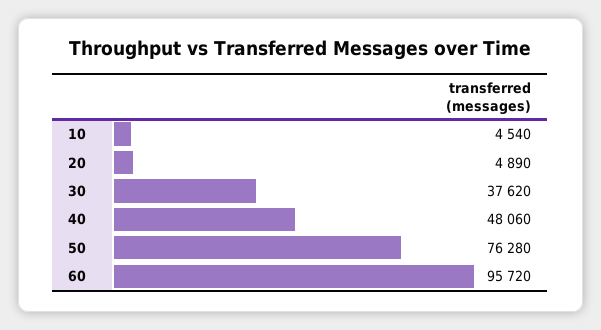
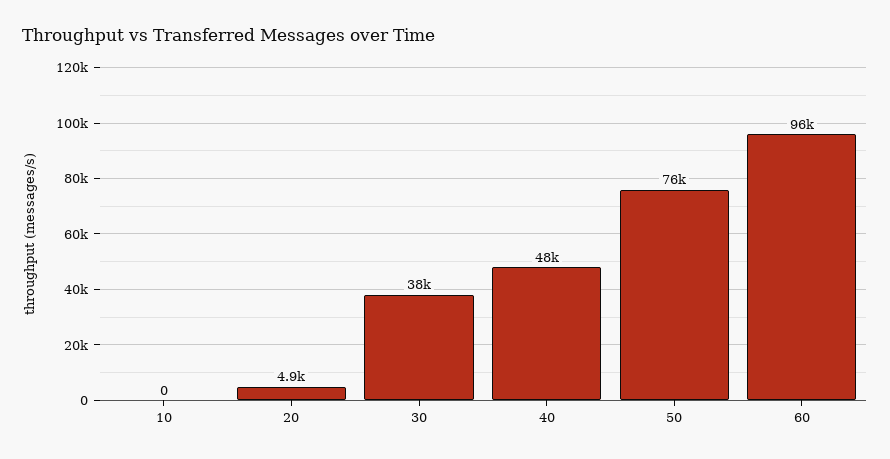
  {
-   "10": 4540,
+   "10": 0,
    "20": 4890,
    "30": 37620,
    "40": 48060,
    "50": 76280,
    "60": 95720
  }

